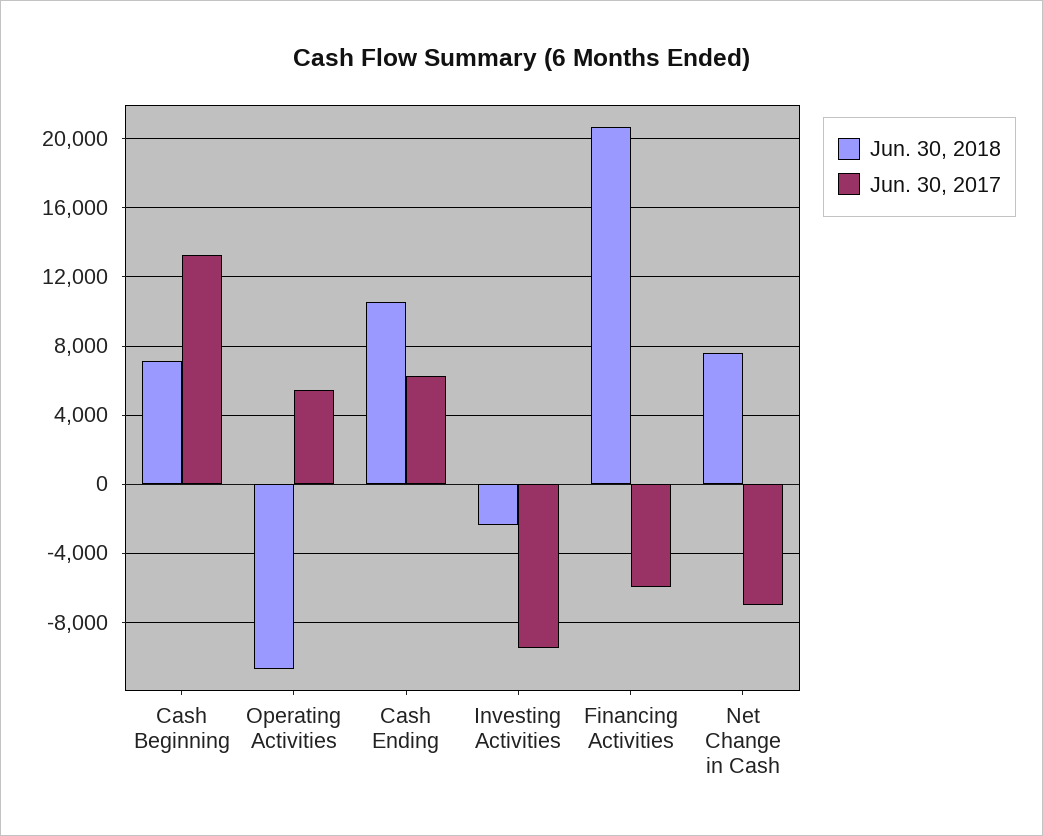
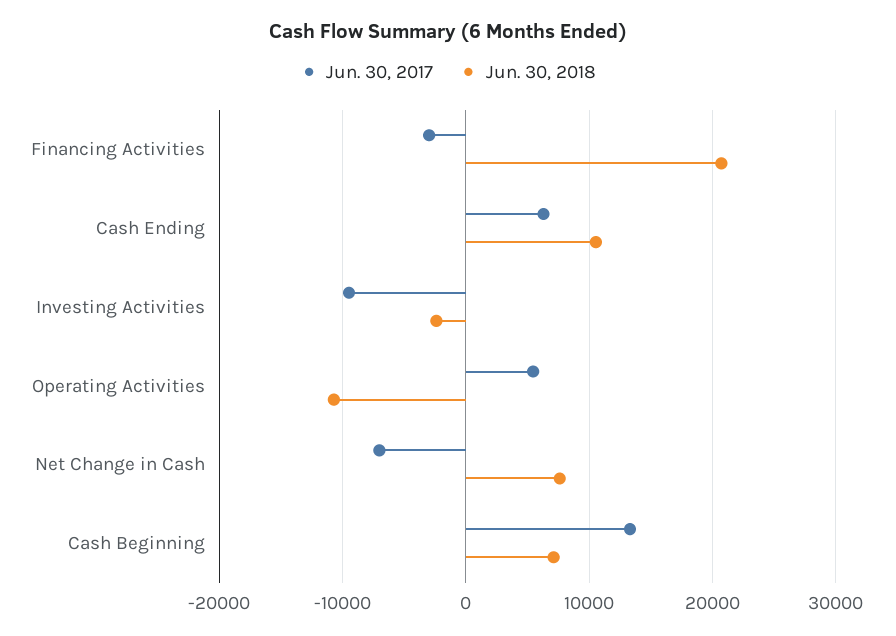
  {
    "Jun. 30, 2018": {
      "Cash Beginning": 7000,
      "Operating Activities": -10500,
      "Cash Ending": 10500,
      "Investing Activities": -2500,
      "Financing Activities": 20500,
      "Net Change in Cash": 7500
    },
    "Jun. 30, 2017": {
      "Cash Beginning": 13500,
      "Operating Activities": 5500,
      "Cash Ending": 6500,
      "Investing Activities": -9500,
-     "Financing Activities": -6000,
+     "Financing Activities": -3000,
      "Net Change in Cash": -7000
    }
  }

